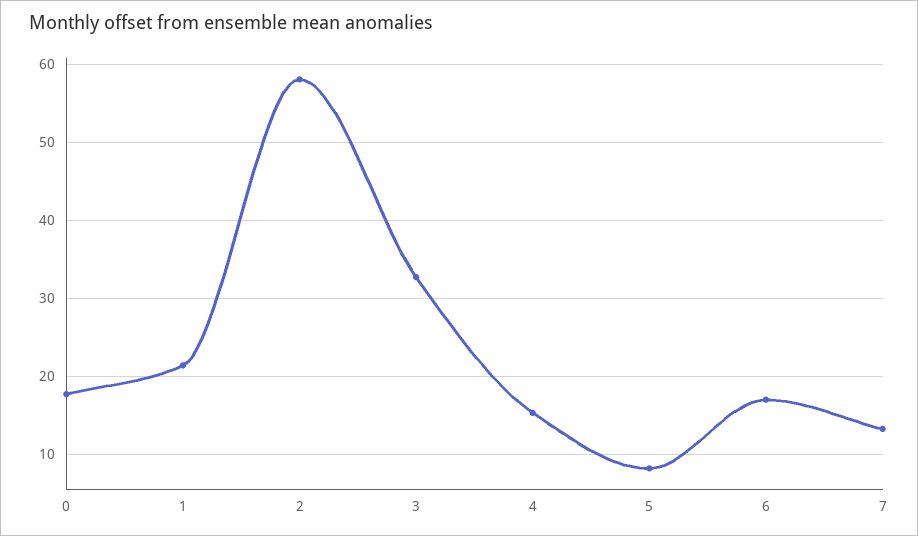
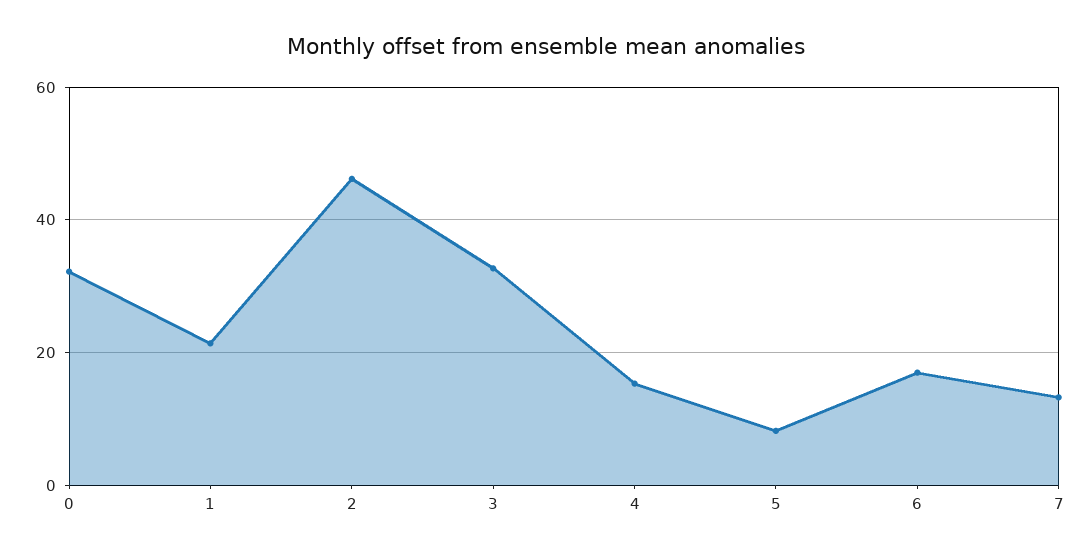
  {
-   "0": 18,
+   "0": 32,
    "1": 21,
-   "2": 58,
+   "2": 46,
    "3": 33,
    "4": 15,
    "5": 8,
    "6": 17,
    "7": 13
  }

